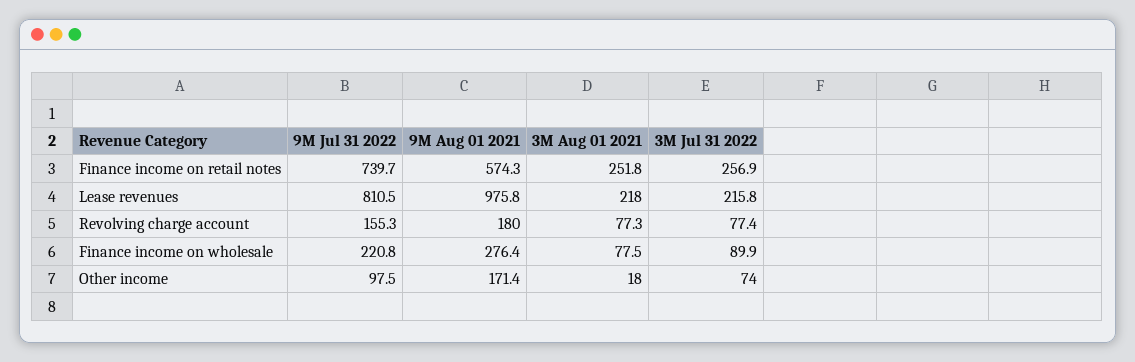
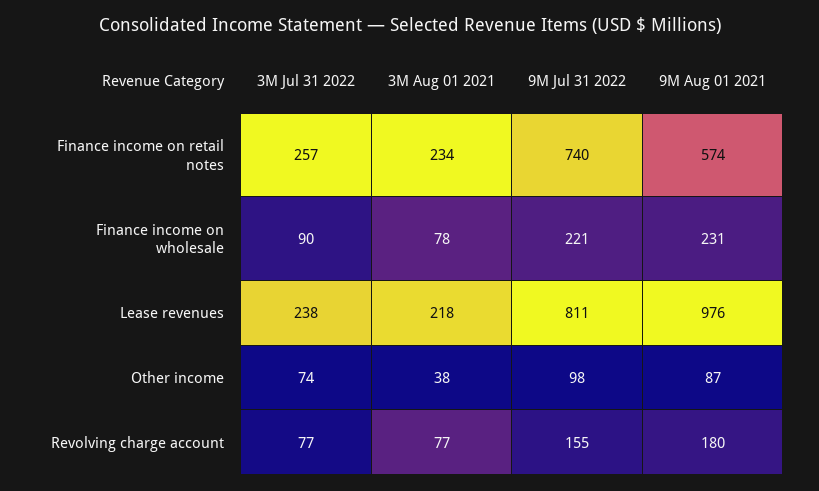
  {
    "9M Jul 31 2022": {
      "Finance income on retail notes": 739.7,
      "Lease revenues": 810.5,
      "Revolving charge account": 155.3,
      "Finance income on wholesale": 220.8,
      "Other income": 97.5
    },
    "9M Aug 01 2021": {
      "Finance income on retail notes": 574.3,
      "Lease revenues": 975.8,
      "Revolving charge account": 180,
-     "Finance income on wholesale": 276.4,
+     "Finance income on wholesale": 231,
-     "Other income": 171.4
+     "Other income": 87
    },
    "3M Aug 01 2021": {
-     "Finance income on retail notes": 251.8,
+     "Finance income on retail notes": 234,
      "Lease revenues": 218,
      "Revolving charge account": 77.3,
      "Finance income on wholesale": 77.5,
-     "Other income": 18
+     "Other income": 38
    },
    "3M Jul 31 2022": {
      "Finance income on retail notes": 256.9,
-     "Lease revenues": 215.8,
+     "Lease revenues": 238,
      "Revolving charge account": 77.4,
      "Finance income on wholesale": 89.9,
      "Other income": 74
    }
  }

